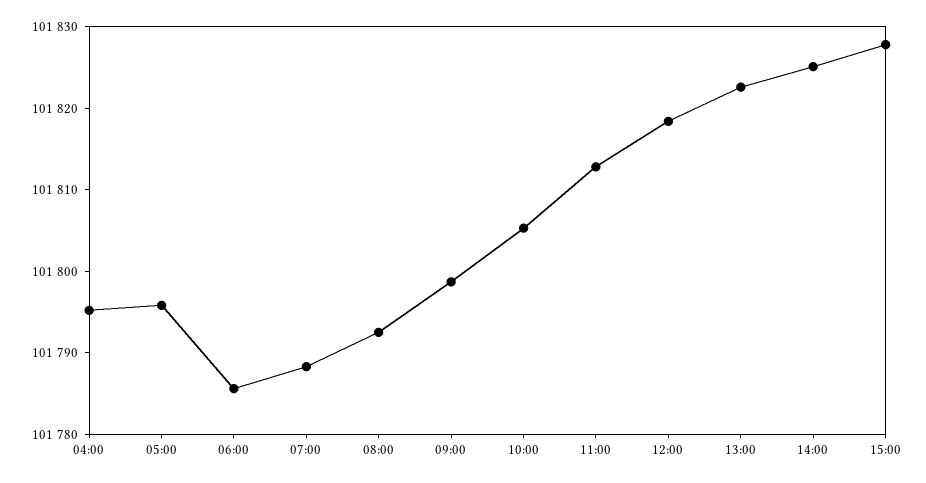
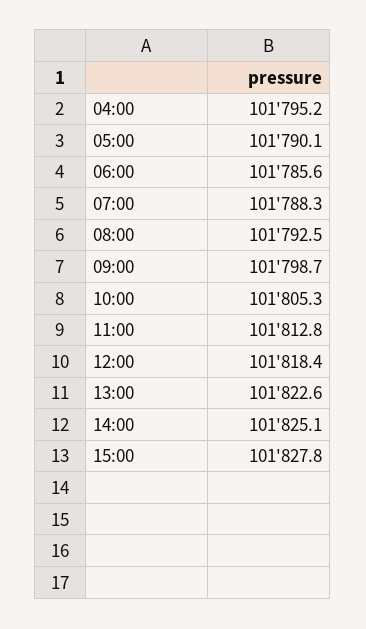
  {
    "04:00": 101795.2,
-   "05:00": 101796,
+   "05:00": 101790.1,
    "06:00": 101785.6,
    "07:00": 101788.3,
    "08:00": 101792.5,
    "09:00": 101798.7,
    "10:00": 101805.3,
    "11:00": 101812.8,
    "12:00": 101818.4,
    "13:00": 101822.6,
    "14:00": 101825.1,
    "15:00": 101827.8
  }

